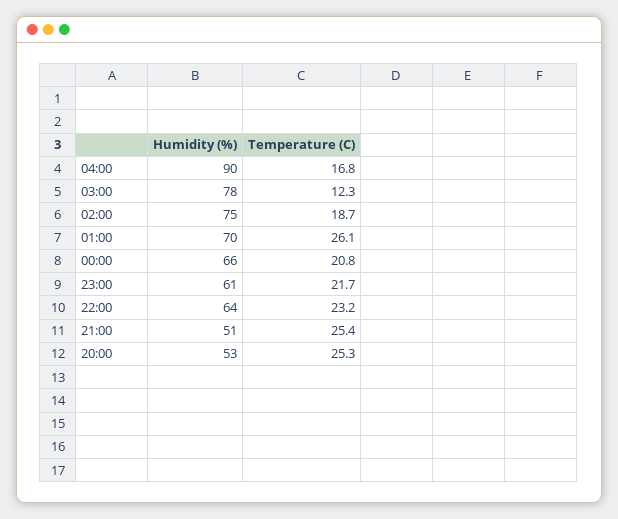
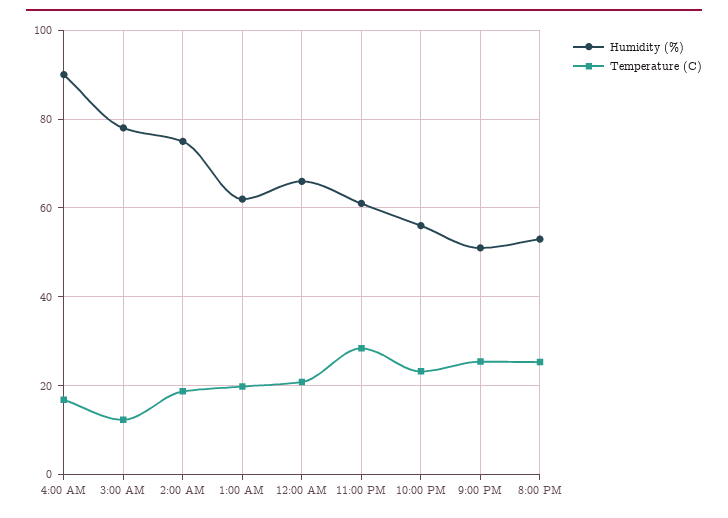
  {
    "Humidity (%)": {
      "04:00": 90,
      "03:00": 78,
      "02:00": 75,
-     "01:00": 70,
+     "01:00": 62,
      "00:00": 66,
      "23:00": 61,
-     "22:00": 64,
+     "22:00": 56,
      "21:00": 51,
      "20:00": 53
    },
    "Temperature (C)": {
      "04:00": 16.8,
      "03:00": 12.3,
      "02:00": 18.7,
-     "01:00": 26.1,
+     "01:00": 20,
      "00:00": 20.8,
-     "23:00": 21.7,
+     "23:00": 28,
      "22:00": 23.2,
      "21:00": 25.4,
      "20:00": 25.3
    }
  }

